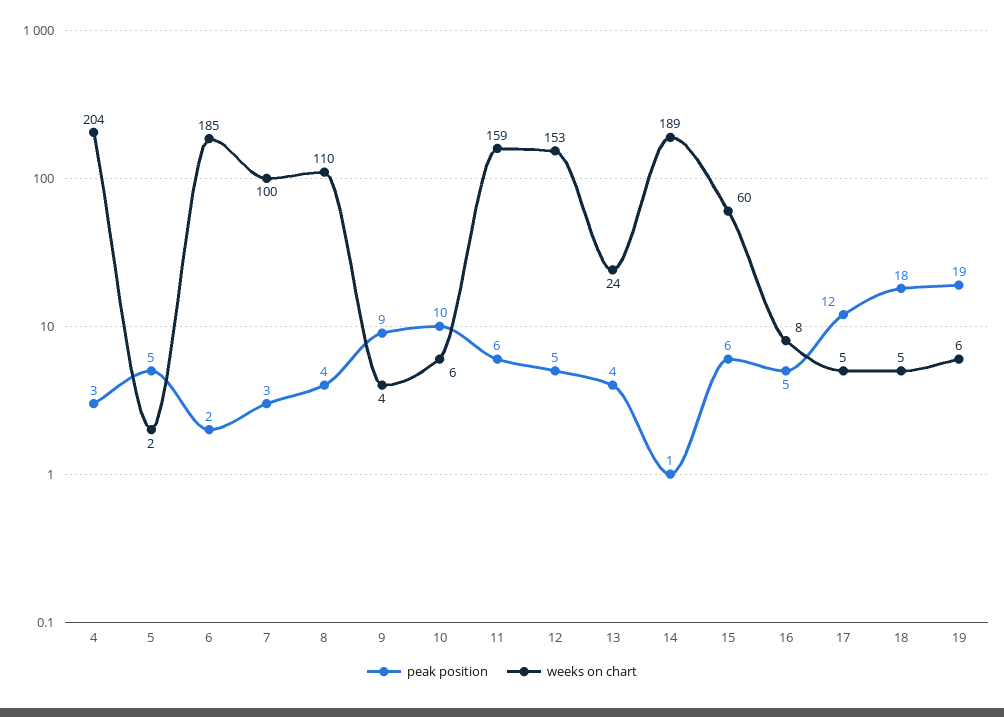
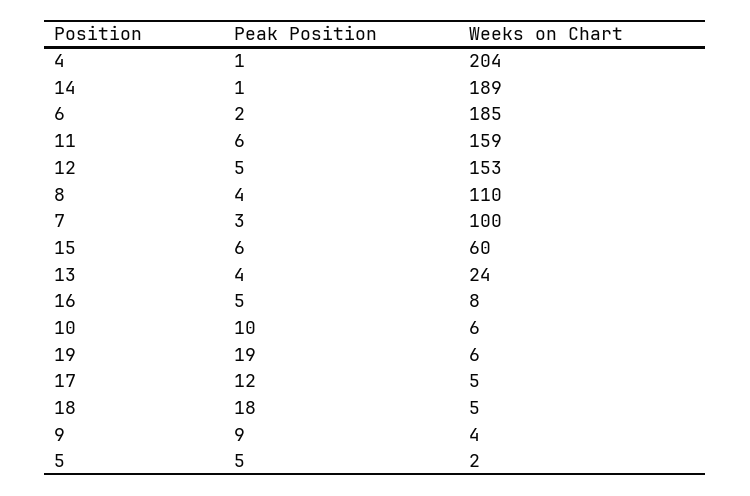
  {
    "peak position": {
-     "4": 3,
+     "4": 1,
      "5": 5,
      "6": 2,
      "7": 3,
      "8": 4,
      "9": 9,
      "10": 10,
      "11": 6,
      "12": 5,
      "13": 4,
      "14": 1,
      "15": 6,
      "16": 5,
      "17": 12,
      "18": 18,
      "19": 19
    },
    "weeks on chart": {
      "4": 204,
      "5": 2,
      "6": 185,
      "7": 100,
      "8": 110,
      "9": 4,
      "10": 6,
      "11": 159,
      "12": 153,
      "13": 24,
      "14": 189,
      "15": 60,
      "16": 8,
      "17": 5,
      "18": 5,
      "19": 6
    }
  }

